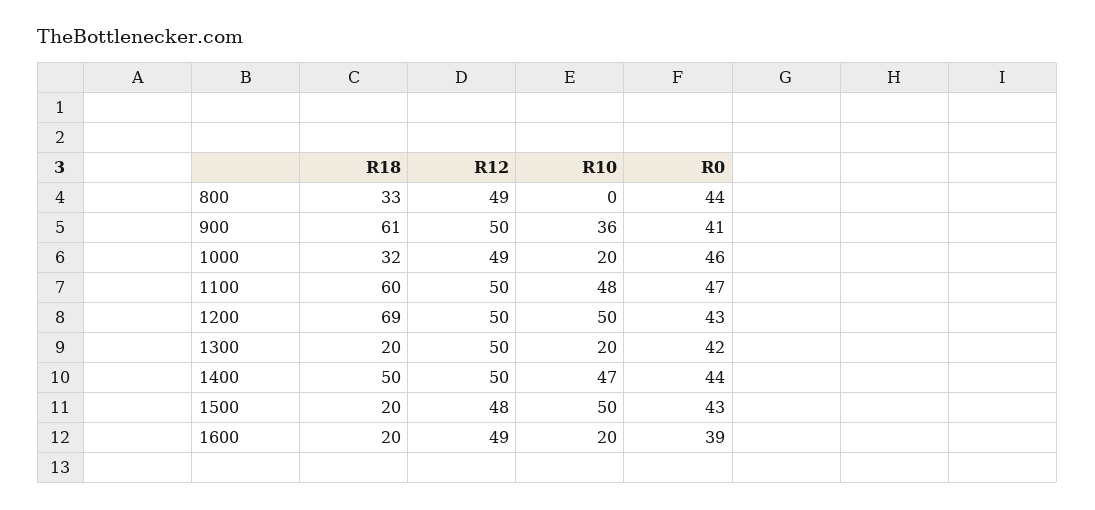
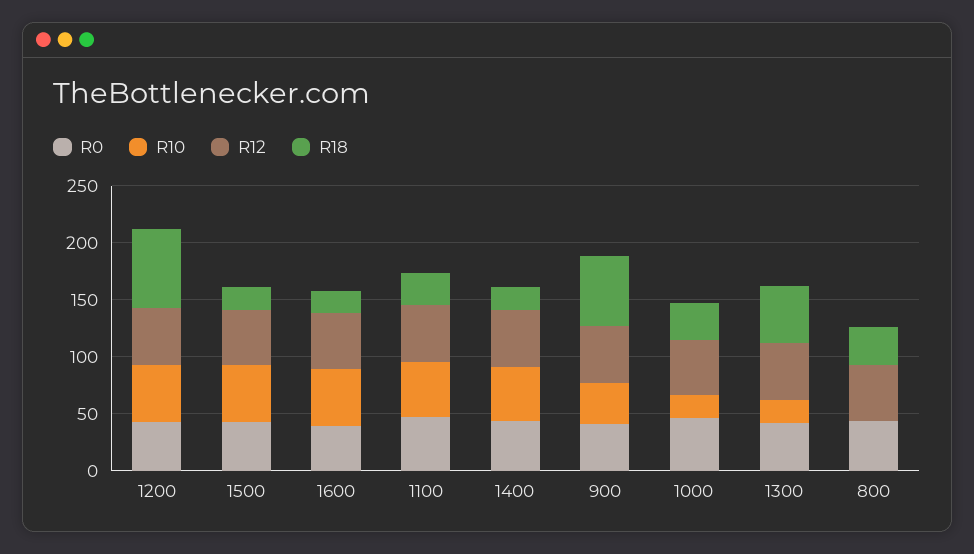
  {
    "R18": {
      "800": 33,
      "900": 61,
      "1000": 32,
-     "1100": 60,
+     "1100": 30,
      "1200": 69,
-     "1300": 20,
+     "1300": 50,
-     "1400": 50,
+     "1400": 20,
      "1500": 20,
      "1600": 20
    },
    "R12": {
      "800": 49,
      "900": 50,
      "1000": 49,
      "1100": 50,
      "1200": 50,
      "1300": 50,
      "1400": 50,
      "1500": 48,
      "1600": 49
    },
    "R10": {
      "800": 0,
      "900": 36,
      "1000": 20,
      "1100": 48,
      "1200": 50,
      "1300": 20,
      "1400": 47,
      "1500": 50,
-     "1600": 20
+     "1600": 50
    },
    "R0": {
      "800": 44,
      "900": 41,
      "1000": 46,
      "1100": 47,
      "1200": 43,
      "1300": 42,
      "1400": 44,
      "1500": 43,
      "1600": 39
    }
  }

